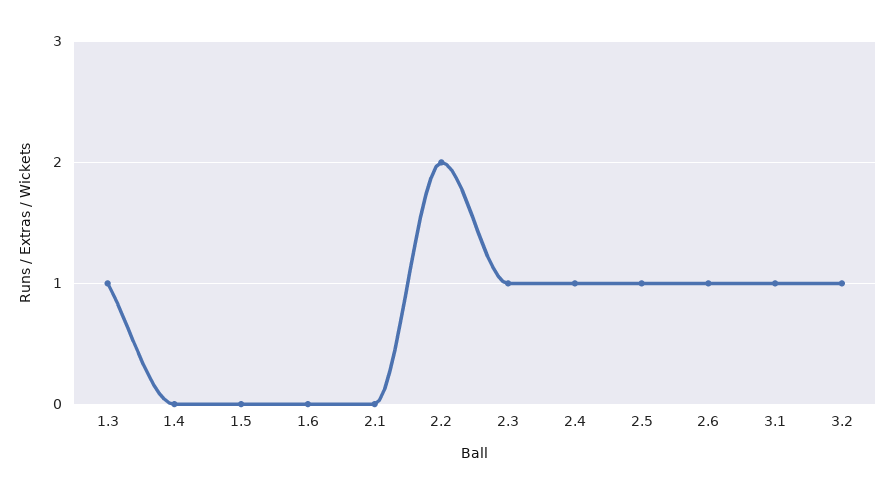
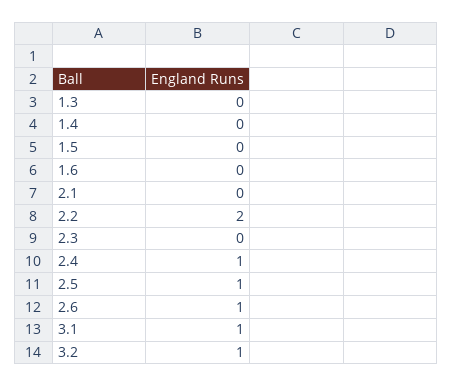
  {
-   "1.3": 1,
+   "1.3": 0,
    "1.4": 0,
    "1.5": 0,
    "1.6": 0,
    "2.1": 0,
    "2.2": 2,
-   "2.3": 1,
+   "2.3": 0,
    "2.4": 1,
    "2.5": 1,
    "2.6": 1,
    "3.1": 1,
    "3.2": 1
  }

